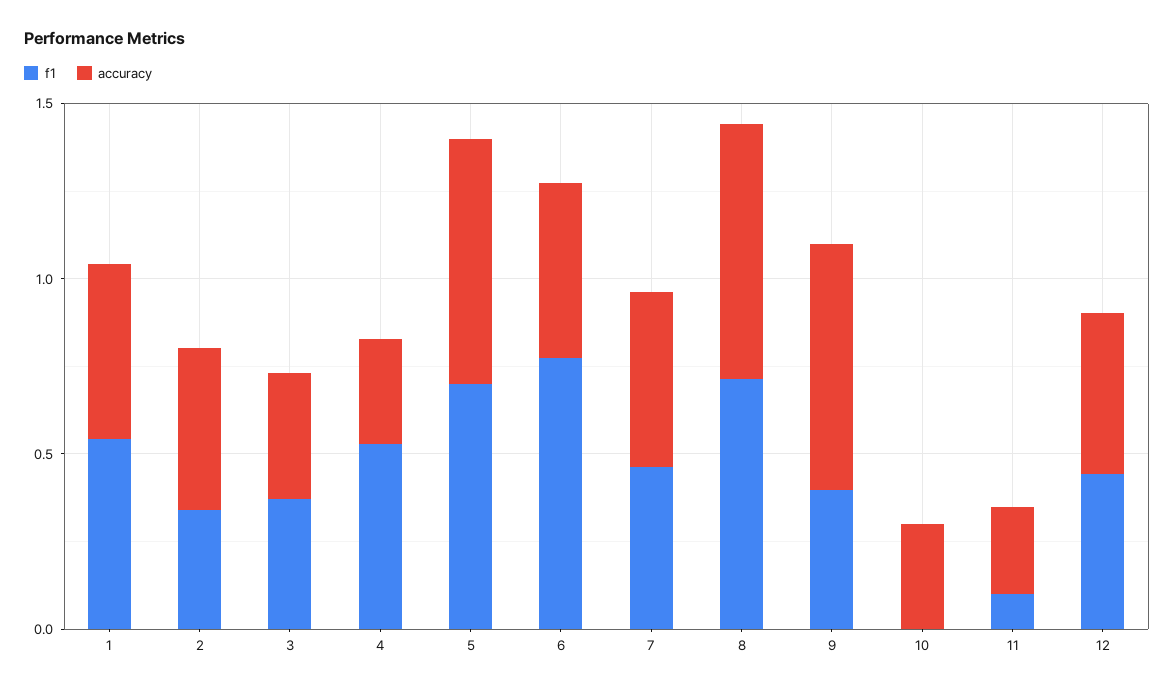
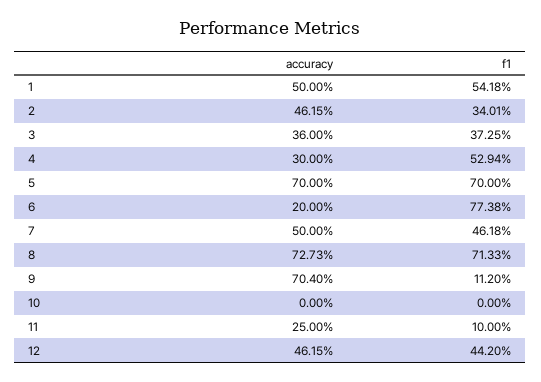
  {
    "f1": {
      "1": 0.5418,
      "2": 0.3401,
      "3": 0.3725,
      "4": 0.5294,
      "5": 0.7,
      "6": 0.7738,
      "7": 0.4618,
      "8": 0.7133,
-     "9": 0.4,
+     "9": 0.112,
      "10": 0,
      "11": 0.1,
      "12": 0.442
    },
    "accuracy": {
      "1": 0.5,
      "2": 0.4615,
      "3": 0.36,
      "4": 0.3,
      "5": 0.7,
-     "6": 0.5,
+     "6": 0.2,
      "7": 0.5,
      "8": 0.7273,
      "9": 0.704,
-     "10": 0.3,
+     "10": 0,
      "11": 0.25,
      "12": 0.4615
    }
  }

